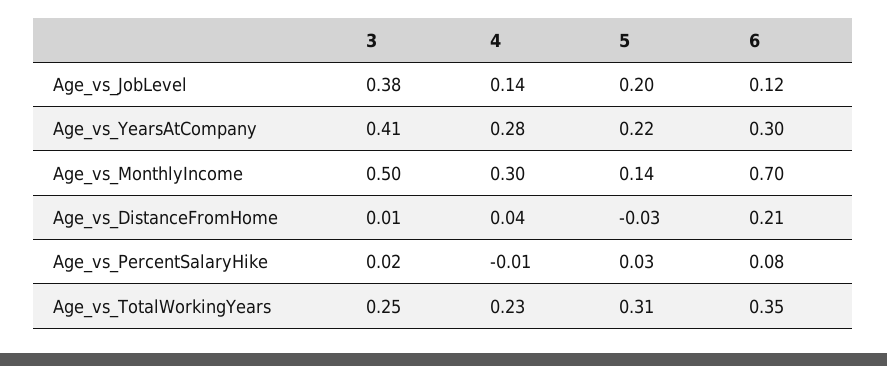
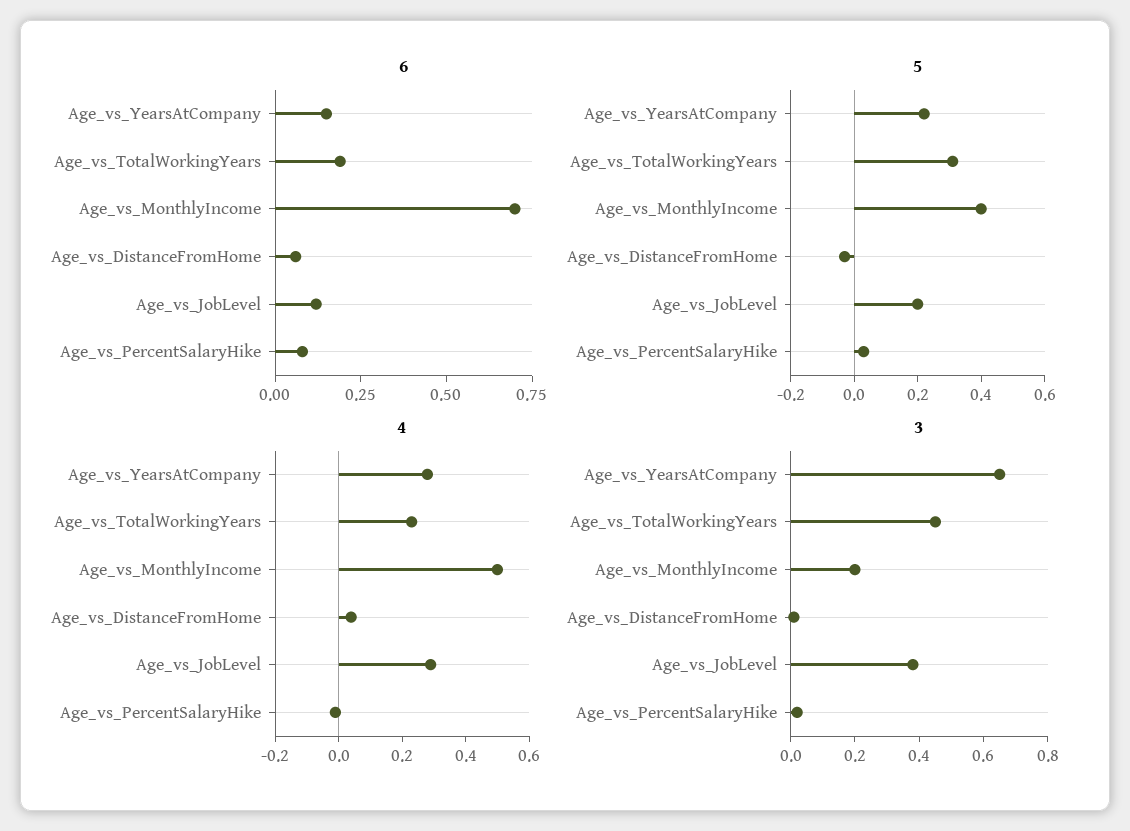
  {
    "3": {
      "Age_vs_JobLevel": 0.38,
-     "Age_vs_YearsAtCompany": 0.41,
+     "Age_vs_YearsAtCompany": 0.65,
-     "Age_vs_MonthlyIncome": 0.5,
+     "Age_vs_MonthlyIncome": 0.2,
      "Age_vs_DistanceFromHome": 0.01,
      "Age_vs_PercentSalaryHike": 0.02,
-     "Age_vs_TotalWorkingYears": 0.25
+     "Age_vs_TotalWorkingYears": 0.45
    },
    "4": {
-     "Age_vs_JobLevel": 0.14,
+     "Age_vs_JobLevel": 0.3,
      "Age_vs_YearsAtCompany": 0.28,
-     "Age_vs_MonthlyIncome": 0.3,
+     "Age_vs_MonthlyIncome": 0.5,
      "Age_vs_DistanceFromHome": 0.04,
      "Age_vs_PercentSalaryHike": -0.01,
      "Age_vs_TotalWorkingYears": 0.23
    },
    "5": {
      "Age_vs_JobLevel": 0.2,
      "Age_vs_YearsAtCompany": 0.22,
-     "Age_vs_MonthlyIncome": 0.14,
+     "Age_vs_MonthlyIncome": 0.4,
      "Age_vs_DistanceFromHome": -0.03,
      "Age_vs_PercentSalaryHike": 0.03,
      "Age_vs_TotalWorkingYears": 0.31
    },
    "6": {
      "Age_vs_JobLevel": 0.12,
-     "Age_vs_YearsAtCompany": 0.3,
+     "Age_vs_YearsAtCompany": 0.15,
      "Age_vs_MonthlyIncome": 0.7,
-     "Age_vs_DistanceFromHome": 0.21,
+     "Age_vs_DistanceFromHome": 0.05,
      "Age_vs_PercentSalaryHike": 0.08,
-     "Age_vs_TotalWorkingYears": 0.35
+     "Age_vs_TotalWorkingYears": 0.2
    }
  }

